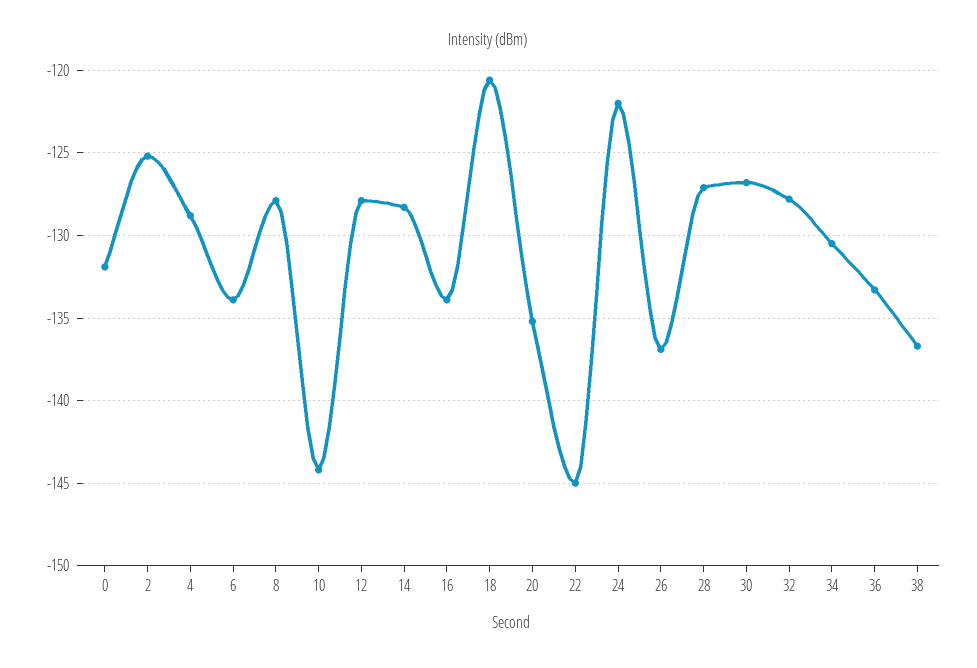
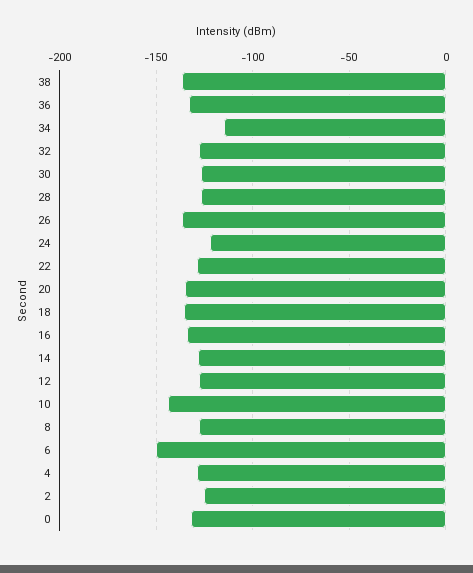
  {
    "0": -132,
    "2": -125,
    "4": -129,
-   "6": -134,
+   "6": -150,
    "8": -128,
    "10": -144,
    "12": -128,
    "14": -128.5,
    "16": -134,
-   "18": -120.5,
+   "18": -135,
    "20": -135,
-   "22": -145,
+   "22": -130,
    "24": -122,
    "26": -137,
    "28": -127,
    "30": -127,
    "32": -128,
-   "34": -130.5,
+   "34": -115,
    "36": -133.5,
    "38": -136.5
  }

